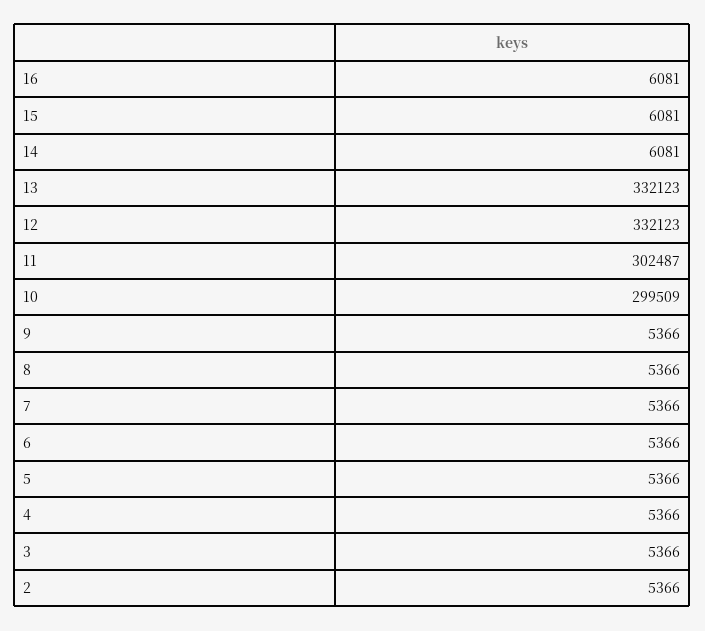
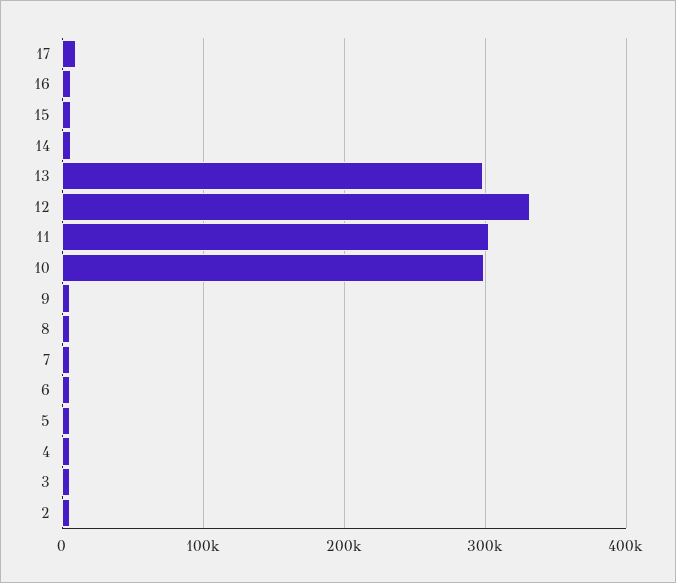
  {
    "16": 6081,
    "15": 6081,
    "14": 6081,
-   "13": 332123,
+   "13": 300000,
    "12": 332123,
    "11": 302487,
    "10": 299509,
    "9": 5366,
    "8": 5366,
    "7": 5366,
    "6": 5366,
    "5": 5366,
    "4": 5366,
    "3": 5366,
-   "2": 5366
+   "2": 5366,
+   "17": 10000
  }

